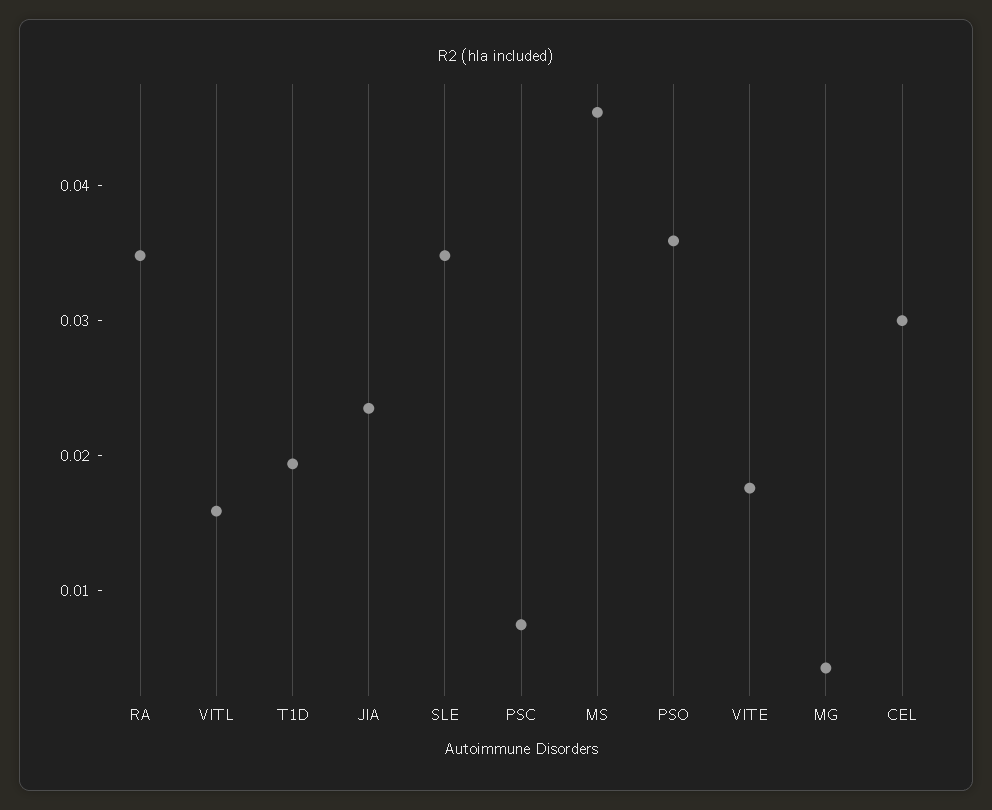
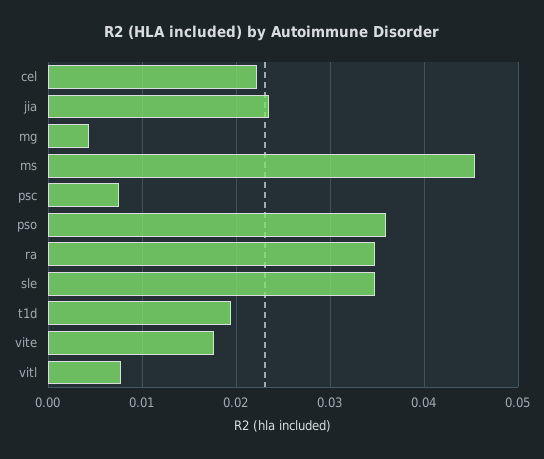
  {
    "RA": 0.035,
-   "VITL": 0.016,
+   "VITL": 0.008,
    "T1D": 0.019,
    "JIA": 0.024,
    "SLE": 0.035,
    "PSC": 0.008,
    "MS": 0.045,
    "PSO": 0.036,
    "VITE": 0.018,
    "MG": 0.004,
-   "CEL": 0.03
+   "CEL": 0.022
  }

